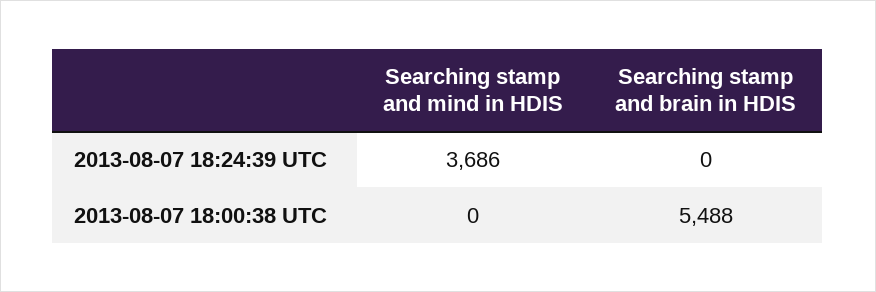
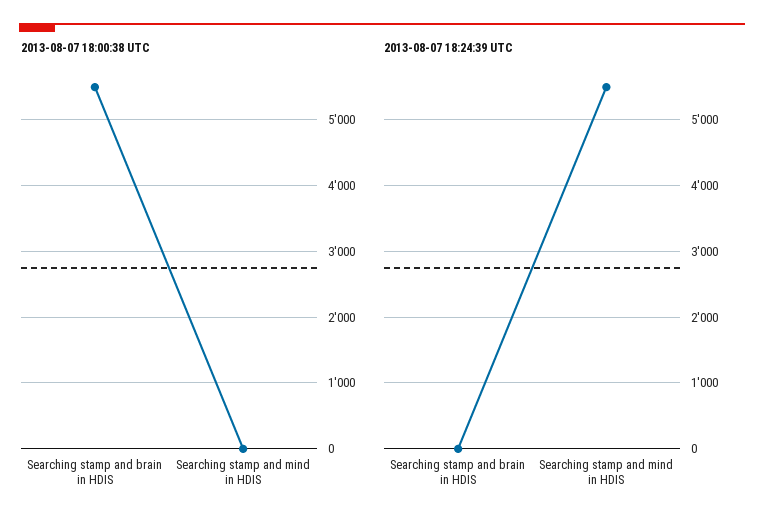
  {
    "2013-08-07 18:24:39 UTC": {
-     "Searching stamp and mind in HDIS": 3686,
+     "Searching stamp and mind in HDIS": 5500,
      "Searching stamp and brain in HDIS": 0
    },
    "2013-08-07 18:00:38 UTC": {
      "Searching stamp and mind in HDIS": 0,
      "Searching stamp and brain in HDIS": 5488
    }
  }

